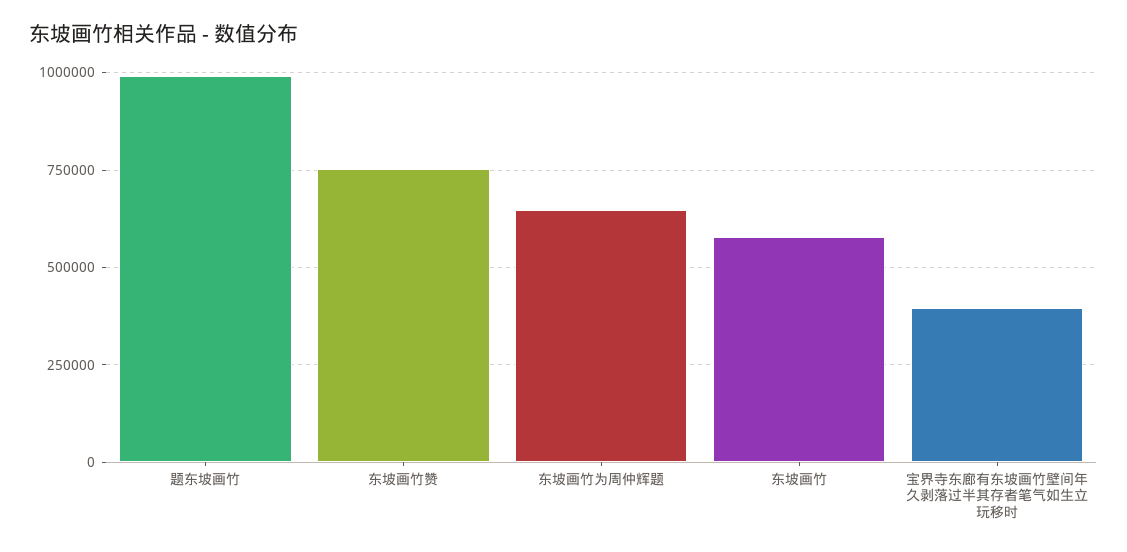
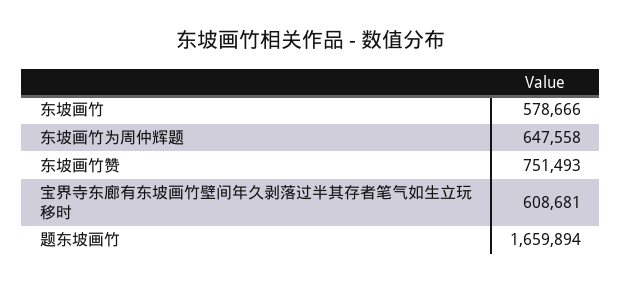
  {
-   "题东坡画竹": 1000000,
+   "题东坡画竹": 1659894,
    "东坡画竹赞": 751493,
    "东坡画竹为周仲辉题": 647558,
    "东坡画竹": 578666,
-   "宝界寺东廊有东坡画竹壁间年久剥落过半其存者笔气如生立玩移时": 400000
+   "宝界寺东廊有东坡画竹壁间年久剥落过半其存者笔气如生立玩移时": 608681
  }

